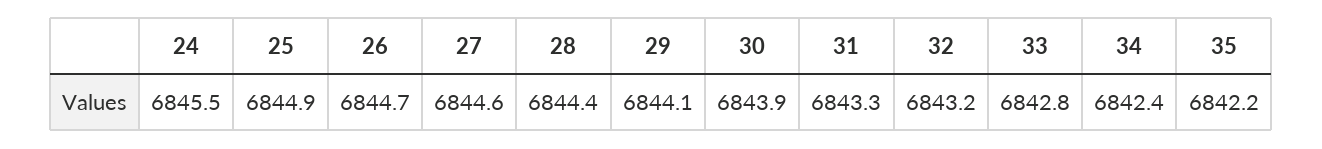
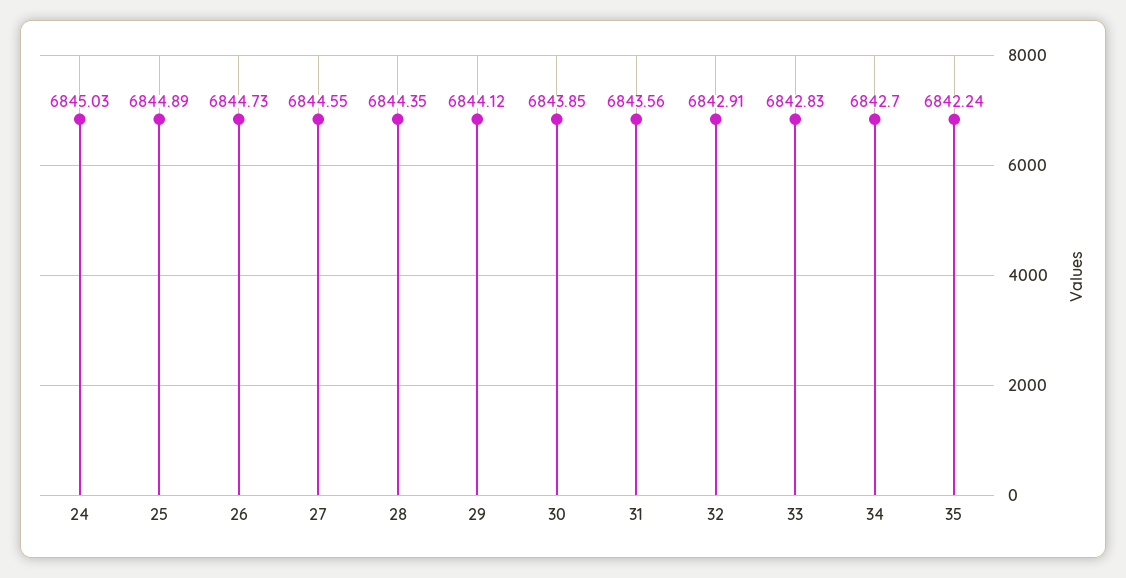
  {
-   "24": 6845.5,
+   "24": 6845.03,
    "25": 6844.89,
    "26": 6844.73,
    "27": 6844.55,
    "28": 6844.35,
    "29": 6844.12,
    "30": 6843.85,
-   "31": 6843.3,
+   "31": 6843.56,
-   "32": 6843.2,
+   "32": 6842.91,
    "33": 6842.83,
-   "34": 6842.4,
+   "34": 6842.7,
    "35": 6842.24
  }

